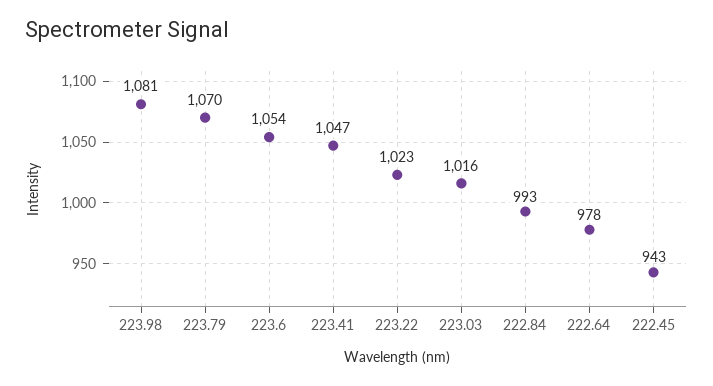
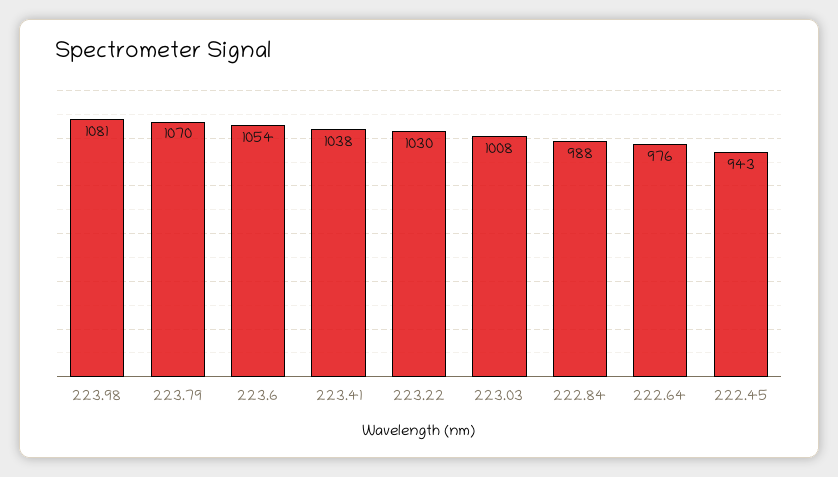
  {
    "223.98": 1081,
    "223.79": 1070,
    "223.6": 1054,
-   "223.41": 1047,
+   "223.41": 1038,
-   "223.22": 1023,
+   "223.22": 1030,
-   "223.03": 1016,
+   "223.03": 1008,
-   "222.84": 993,
+   "222.84": 988,
-   "222.64": 978,
+   "222.64": 976,
    "222.45": 943
  }

